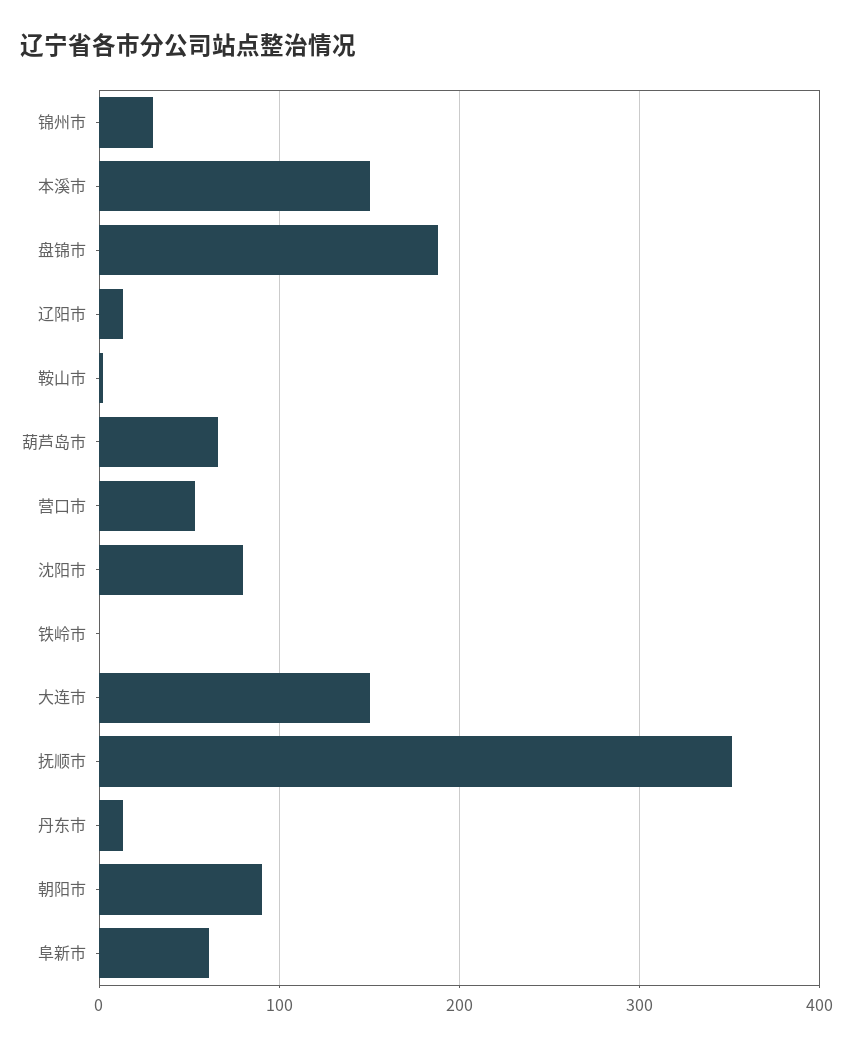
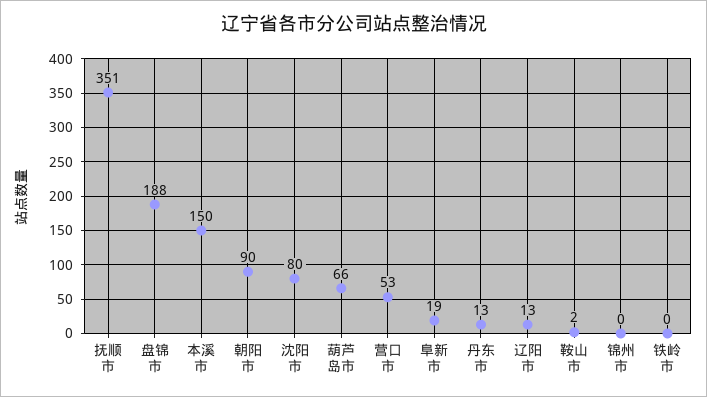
  {
-   "锦州市": 30,
+   "锦州市": 0,
    "本溪市": 150,
    "盘锦市": 188,
    "辽阳市": 13,
    "鞍山市": 2,
    "葫芦岛市": 66,
    "营口市": 53,
    "沈阳市": 80,
    "铁岭市": 0,
-   "大连市": 150,
    "抚顺市": 351,
    "丹东市": 13,
    "朝阳市": 90,
-   "阜新市": 60
+   "阜新市": 19
  }

